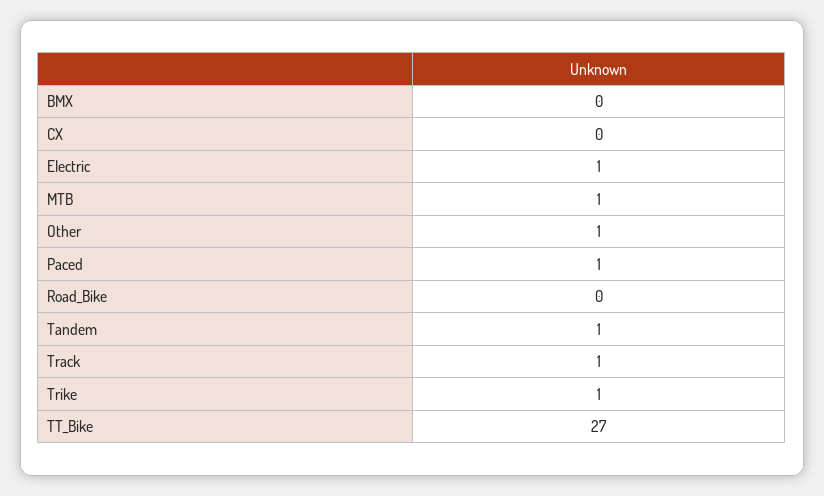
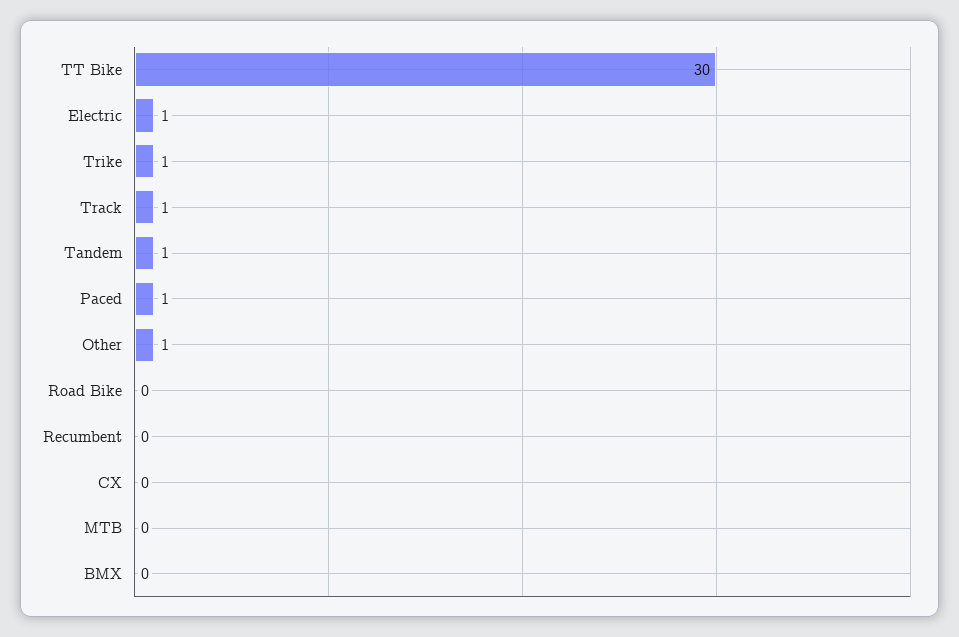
  {
    "BMX": 0,
    "CX": 0,
    "Electric": 1,
-   "MTB": 1,
+   "MTB": 0,
    "Other": 1,
    "Paced": 1,
    "Road_Bike": 0,
    "Tandem": 1,
    "Track": 1,
    "Trike": 1,
-   "TT_Bike": 27
+   "TT_Bike": 30,
+   "Recumbent": 0
  }

